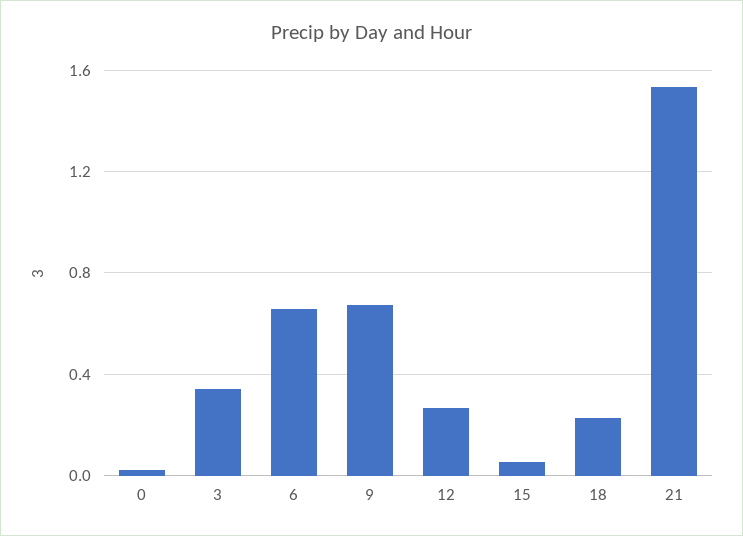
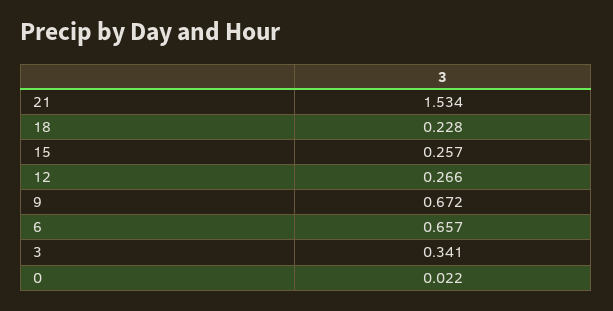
  {
    "0": 0.022,
    "3": 0.341,
    "6": 0.657,
    "9": 0.672,
    "12": 0.266,
-   "15": 0.05,
+   "15": 0.257,
    "18": 0.228,
    "21": 1.534
  }

